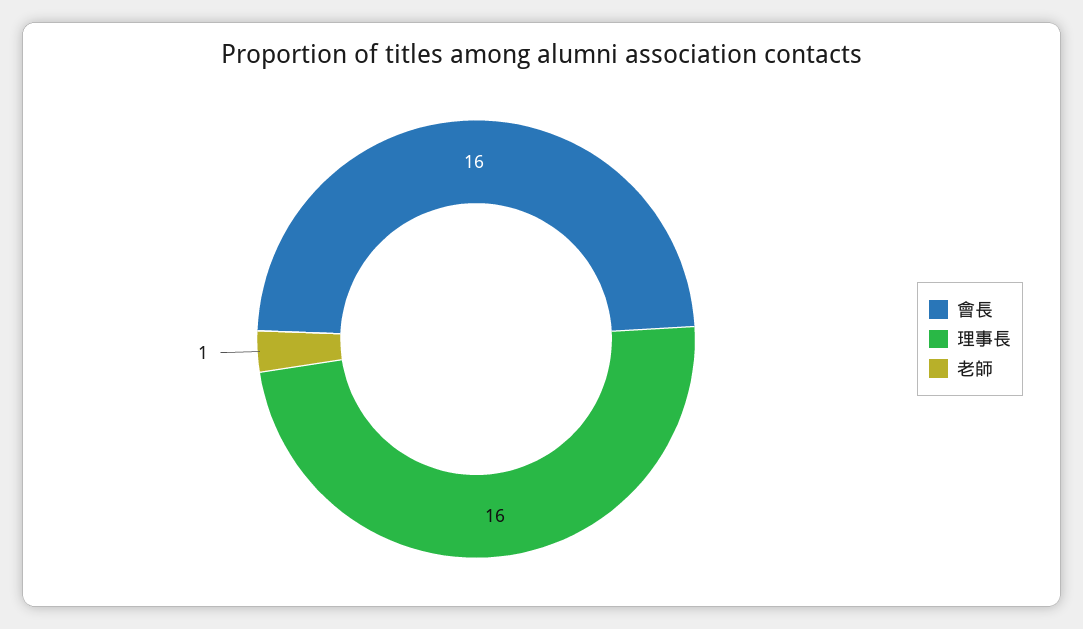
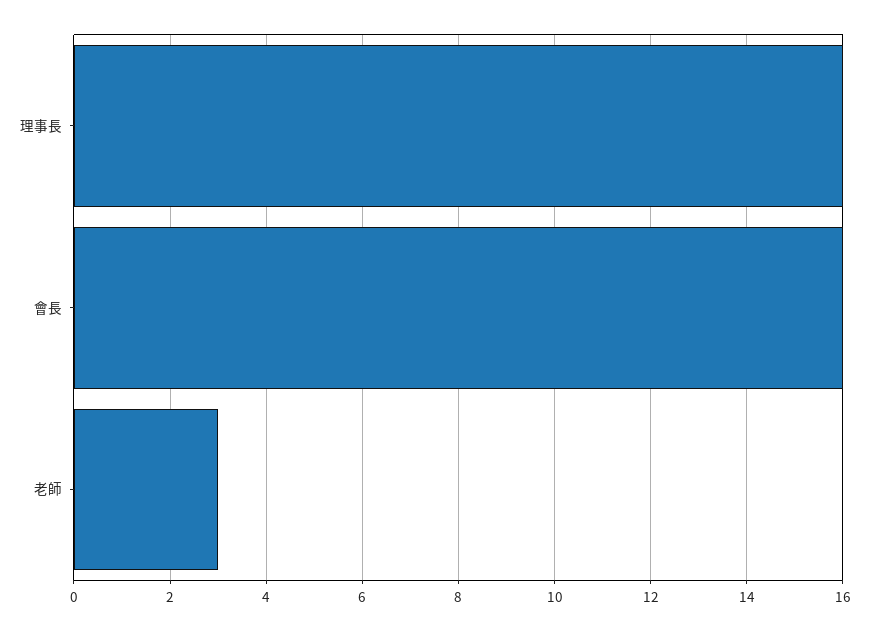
  {
    "會長": 16,
    "理事長": 16,
-   "老師": 1
+   "老師": 3
  }

